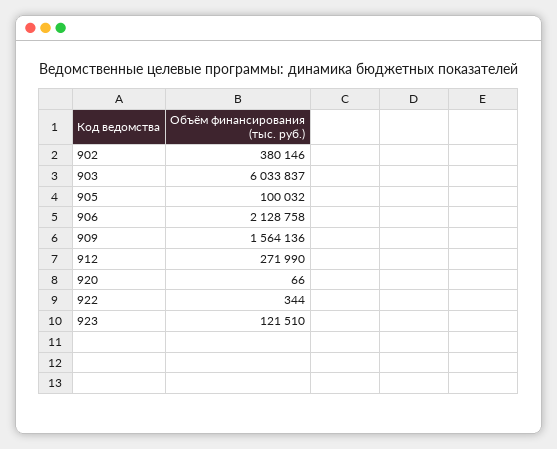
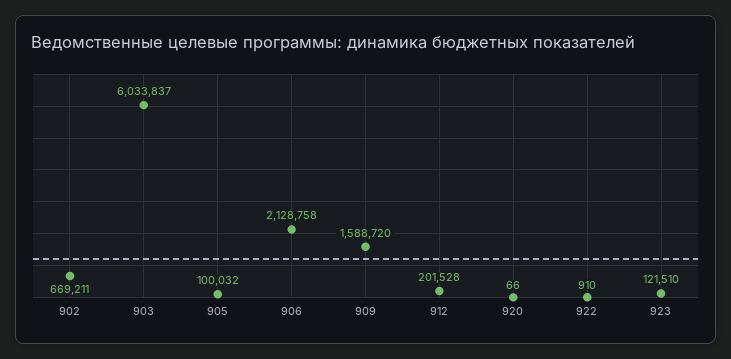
  {
-   "902": 380146,
+   "902": 669211,
    "903": 6033837,
    "905": 100032,
    "906": 2128758,
-   "909": 1564136,
+   "909": 1588720,
-   "912": 271990,
+   "912": 201528,
    "920": 66,
-   "922": 344,
+   "922": 910,
    "923": 121510
  }

